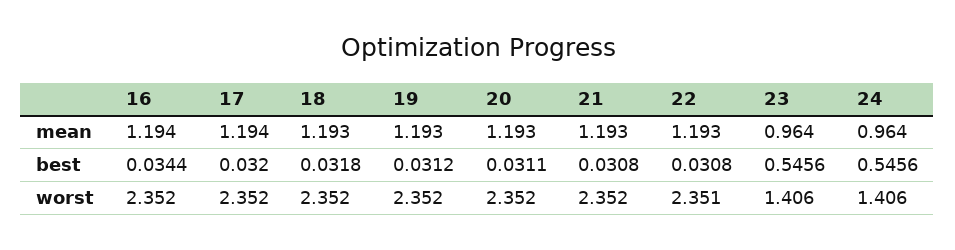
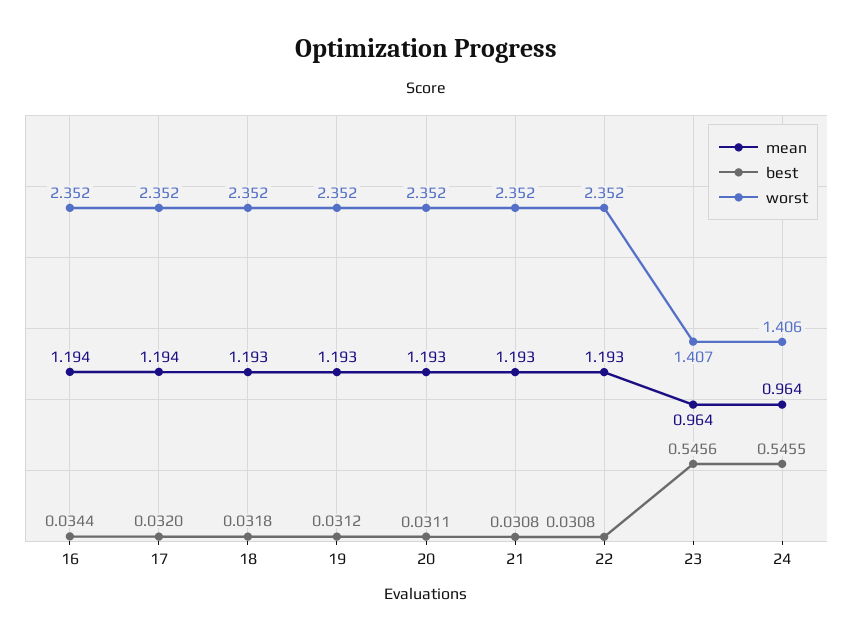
  {
    "mean": {
      "16": 1.194,
      "17": 1.194,
      "18": 1.193,
      "19": 1.193,
      "20": 1.193,
      "21": 1.193,
      "22": 1.193,
      "23": 0.964,
      "24": 0.964
    },
    "best": {
      "16": 0.0344,
      "17": 0.032,
      "18": 0.0318,
      "19": 0.0312,
      "20": 0.0311,
      "21": 0.0308,
      "22": 0.0308,
      "23": 0.5456,
-     "24": 0.5456
+     "24": 0.5455
    },
    "worst": {
      "16": 2.352,
      "17": 2.352,
      "18": 2.352,
      "19": 2.352,
      "20": 2.352,
      "21": 2.352,
-     "22": 2.351,
+     "22": 2.352,
-     "23": 1.406,
+     "23": 1.407,
      "24": 1.406
    }
  }

